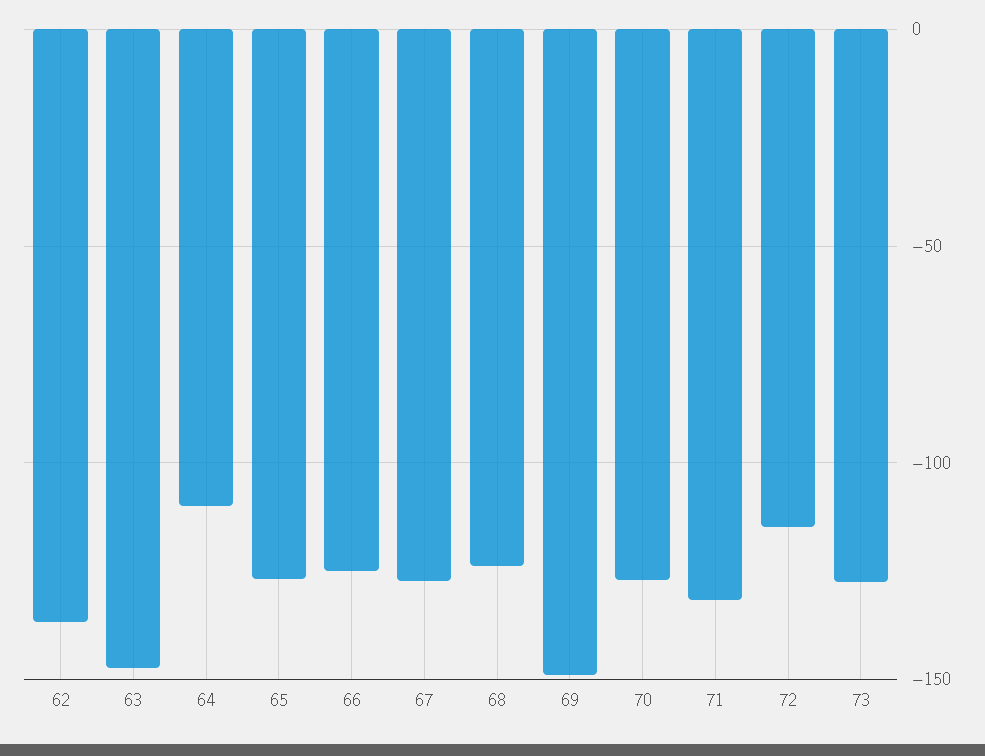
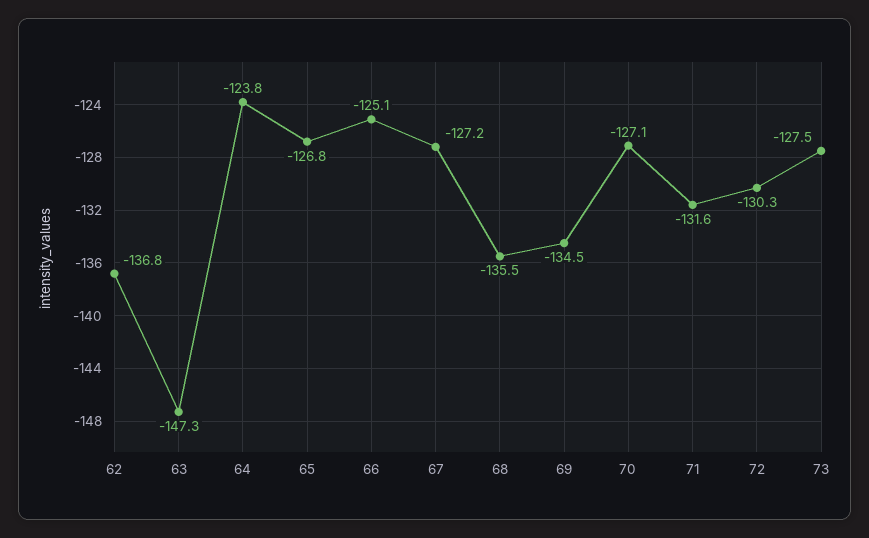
  {
    "62": -136.8,
    "63": -147.3,
-   "64": -110,
+   "64": -123.8,
    "65": -126.8,
    "66": -125.1,
    "67": -127.2,
-   "68": -125,
+   "68": -135.5,
-   "69": -150,
+   "69": -134.5,
    "70": -127.1,
    "71": -131.6,
-   "72": -115,
+   "72": -130.3,
    "73": -127.5
  }

